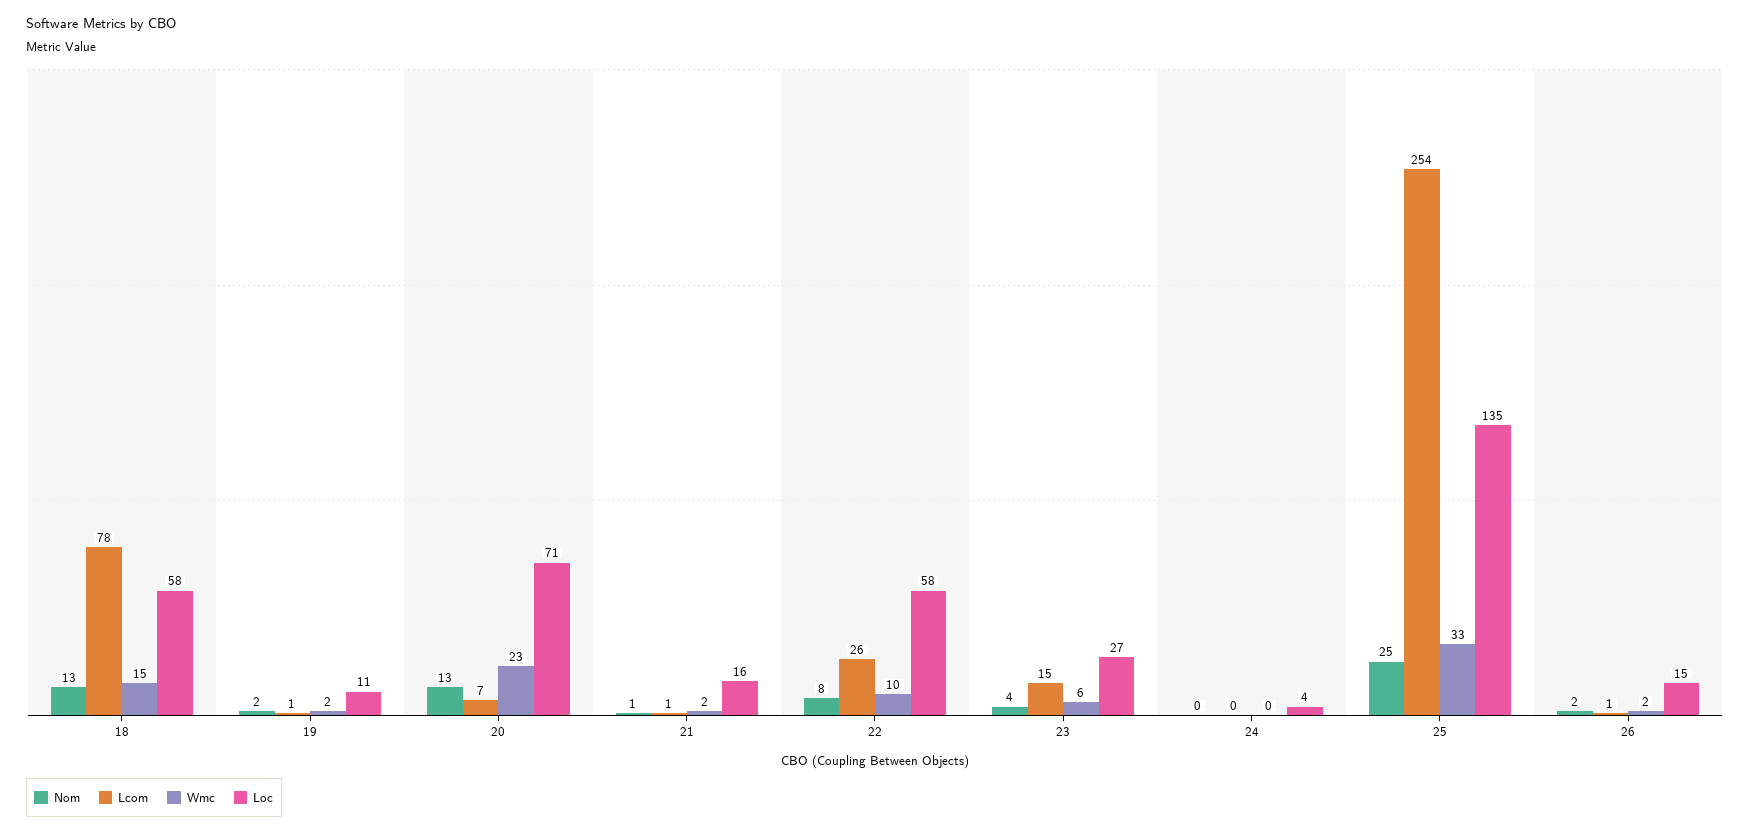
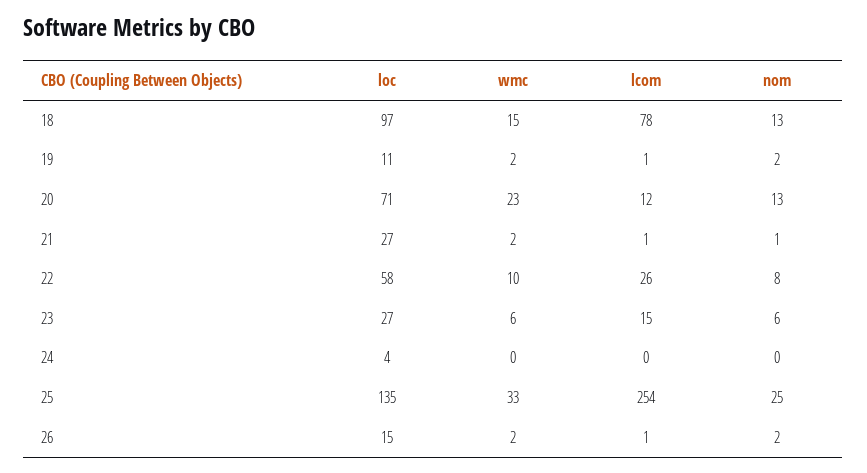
  {
    "Nom": {
      "18": 13,
      "19": 2,
      "20": 13,
      "21": 1,
      "22": 8,
-     "23": 4,
+     "23": 6,
      "24": 0,
      "25": 25,
      "26": 2
    },
    "Lcom": {
      "18": 78,
      "19": 1,
-     "20": 7,
+     "20": 12,
      "21": 1,
      "22": 26,
      "23": 15,
      "24": 0,
      "25": 254,
      "26": 1
    },
    "Wmc": {
      "18": 15,
      "19": 2,
      "20": 23,
      "21": 2,
      "22": 10,
      "23": 6,
      "24": 0,
      "25": 33,
      "26": 2
    },
    "Loc": {
-     "18": 58,
+     "18": 97,
      "19": 11,
      "20": 71,
-     "21": 16,
+     "21": 27,
      "22": 58,
      "23": 27,
      "24": 4,
      "25": 135,
      "26": 15
    }
  }

